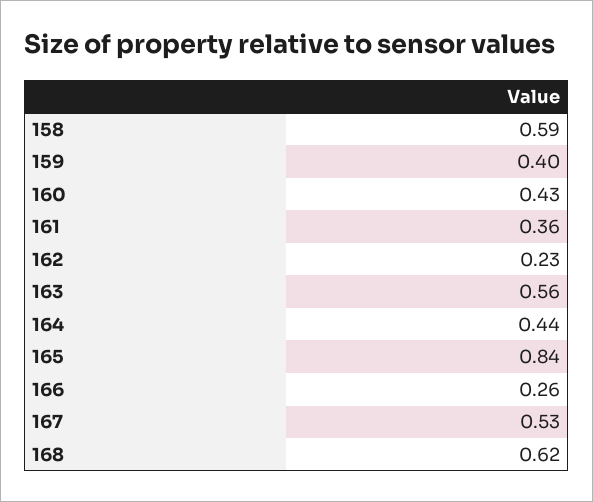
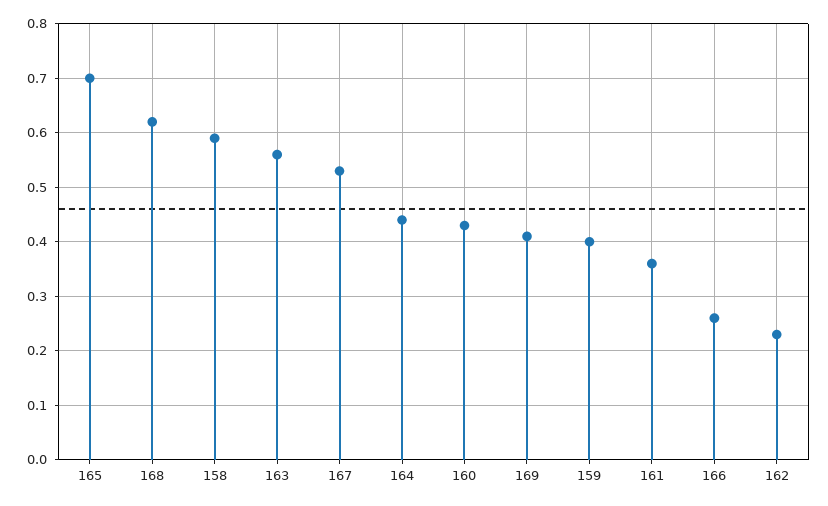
  {
    "158": 0.59,
    "159": 0.4,
    "160": 0.43,
    "161": 0.36,
    "162": 0.23,
    "163": 0.56,
    "164": 0.44,
-   "165": 0.84,
+   "165": 0.7,
    "166": 0.26,
    "167": 0.53,
-   "168": 0.62
+   "168": 0.62,
+   "169": 0.4
  }

